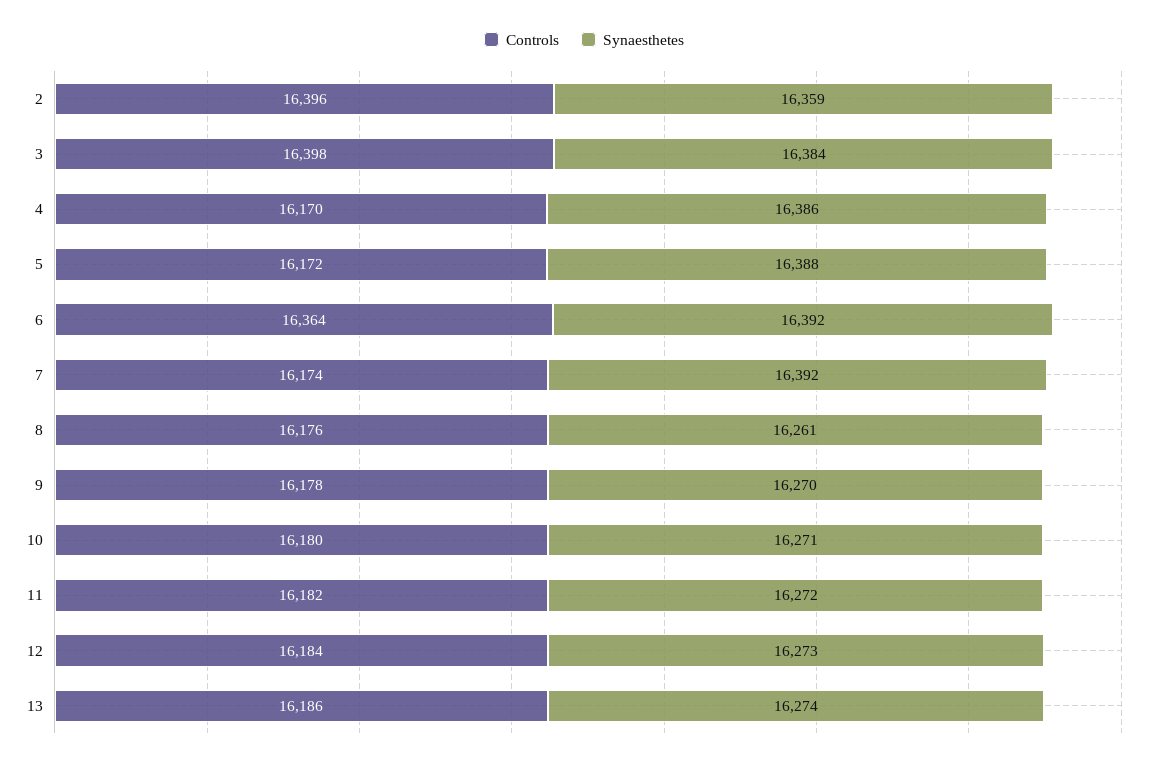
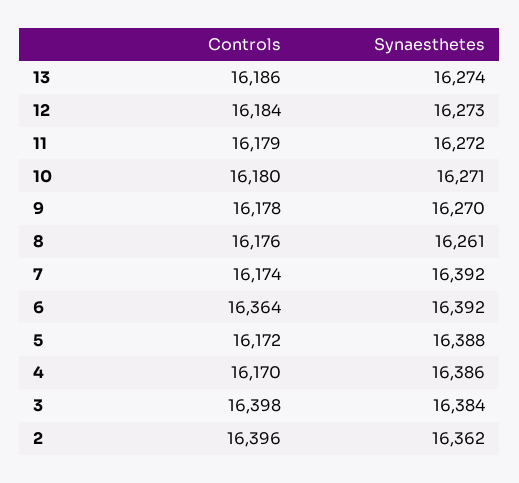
  {
    "Controls": {
      "2": 16396,
      "3": 16398,
      "4": 16170,
      "5": 16172,
      "6": 16364,
      "7": 16174,
      "8": 16176,
      "9": 16178,
      "10": 16180,
-     "11": 16182,
+     "11": 16179,
      "12": 16184,
      "13": 16186
    },
    "Synaesthetes": {
-     "2": 16359,
+     "2": 16362,
      "3": 16384,
      "4": 16386,
      "5": 16388,
      "6": 16392,
      "7": 16392,
      "8": 16261,
      "9": 16270,
      "10": 16271,
      "11": 16272,
      "12": 16273,
      "13": 16274
    }
  }

